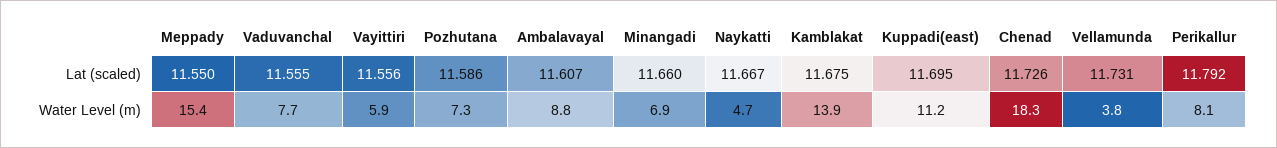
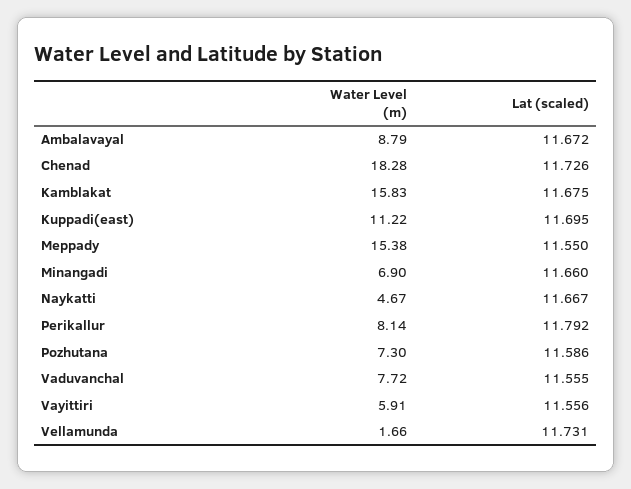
  {
    "Meppady": {
      "Lat (scaled)": 11.55,
      "Water Level (m)": 15.38
    },
    "Vaduvanchal": {
      "Lat (scaled)": 11.555,
      "Water Level (m)": 7.72
    },
    "Vayittiri": {
      "Lat (scaled)": 11.556,
      "Water Level (m)": 5.91
    },
    "Pozhutana": {
      "Lat (scaled)": 11.586,
      "Water Level (m)": 7.3
    },
    "Ambalavayal": {
-     "Lat (scaled)": 11.607,
+     "Lat (scaled)": 11.672,
      "Water Level (m)": 8.79
    },
    "Minangadi": {
      "Lat (scaled)": 11.66,
      "Water Level (m)": 6.9
    },
    "Naykatti": {
      "Lat (scaled)": 11.667,
      "Water Level (m)": 4.67
    },
    "Kamblakat": {
      "Lat (scaled)": 11.675,
-     "Water Level (m)": 13.9
+     "Water Level (m)": 15.83
    },
    "Kuppadi(east)": {
      "Lat (scaled)": 11.695,
      "Water Level (m)": 11.22
    },
    "Chenad": {
      "Lat (scaled)": 11.726,
      "Water Level (m)": 18.28
    },
    "Vellamunda": {
      "Lat (scaled)": 11.731,
-     "Water Level (m)": 3.8
+     "Water Level (m)": 1.66
    },
    "Perikallur": {
      "Lat (scaled)": 11.792,
      "Water Level (m)": 8.14
    }
  }

